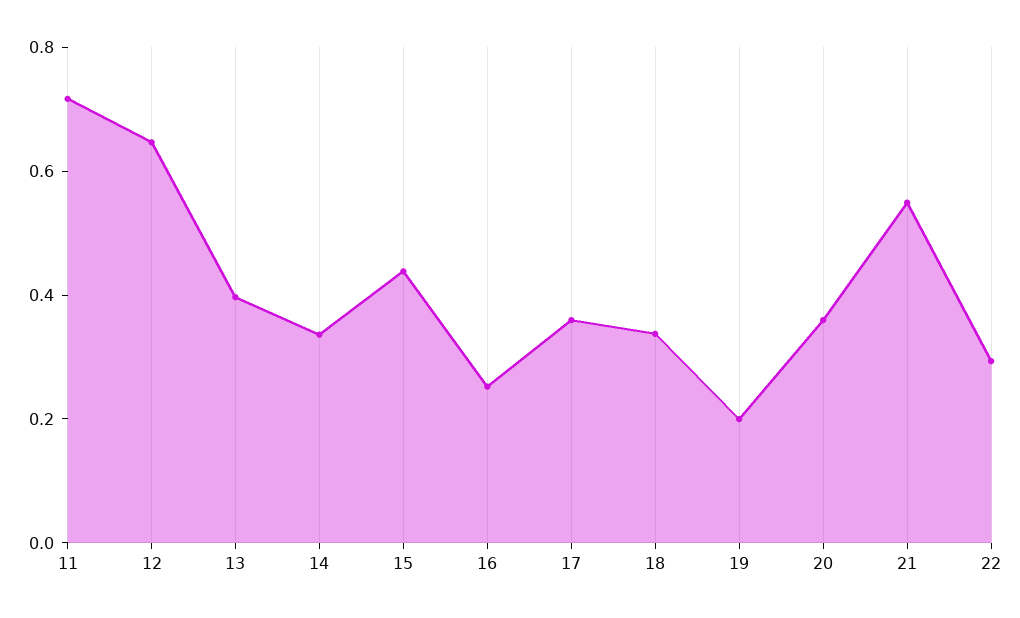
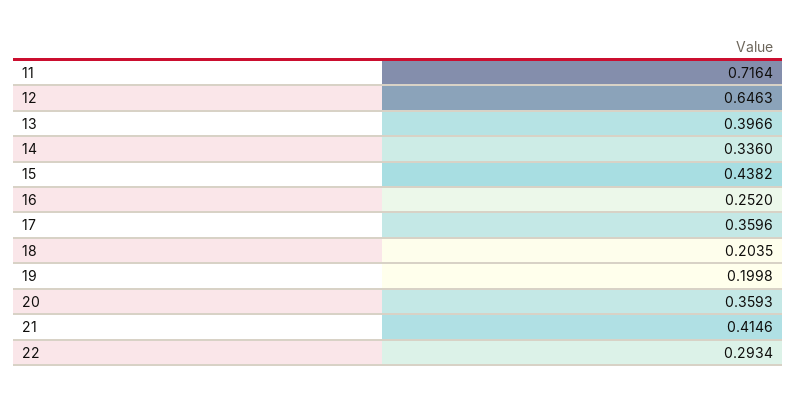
  {
    "11": 0.7164,
    "12": 0.6463,
    "13": 0.3966,
    "14": 0.336,
    "15": 0.4382,
    "16": 0.252,
    "17": 0.3596,
-   "18": 0.35,
+   "18": 0.2035,
    "19": 0.1998,
    "20": 0.3593,
-   "21": 0.55,
+   "21": 0.4146,
    "22": 0.2934
  }

